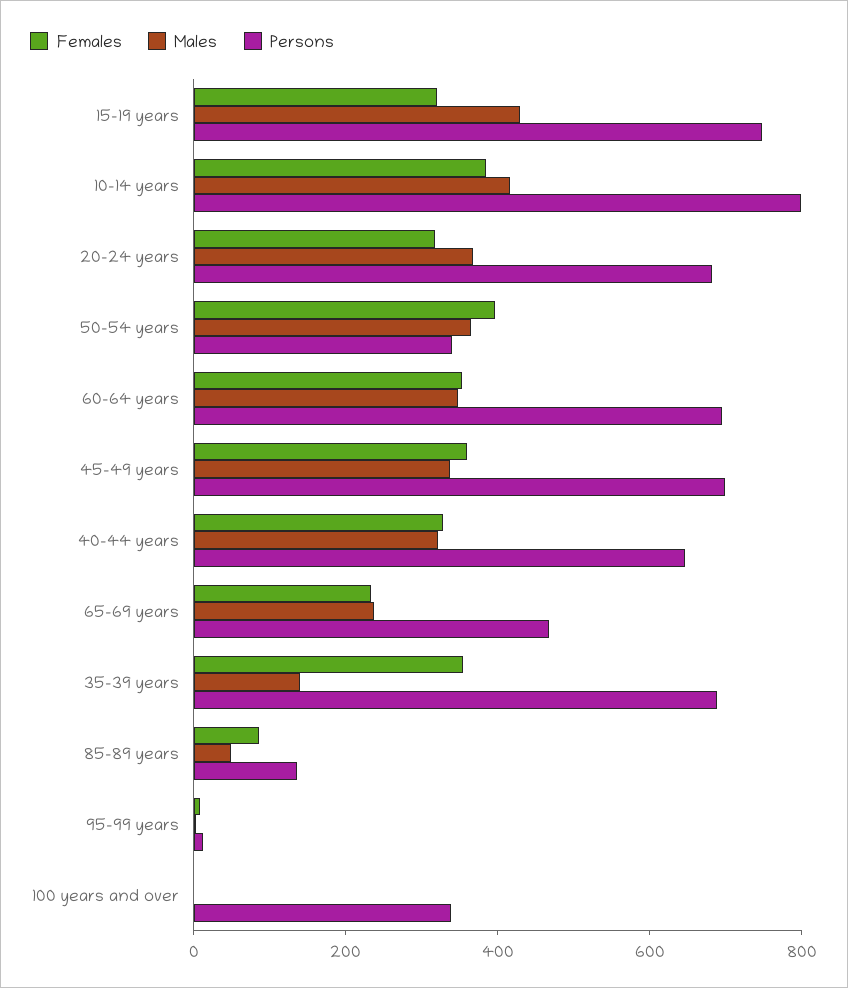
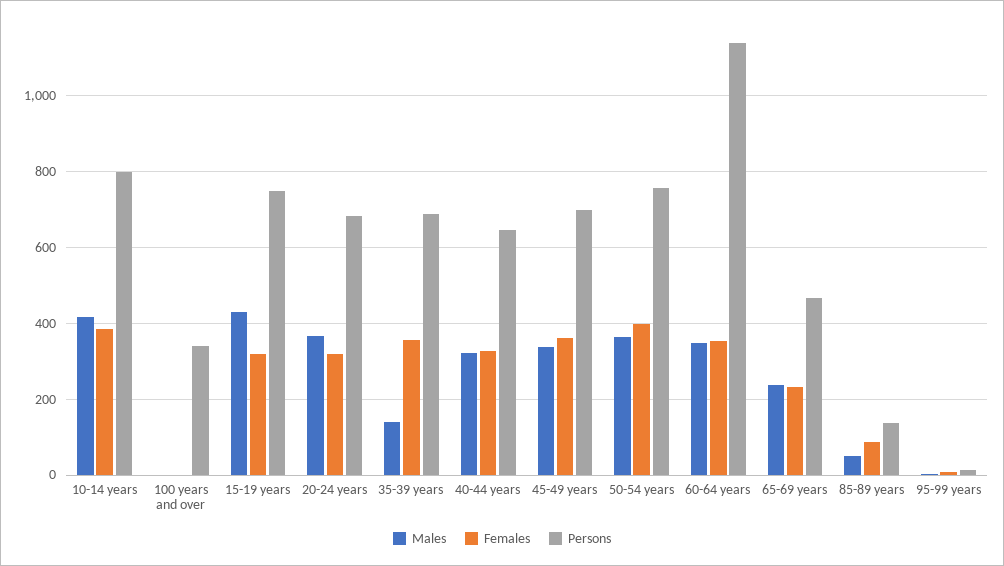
  {
    "Females": {
      "15-19 years": 320,
      "10-14 years": 380,
      "20-24 years": 320,
      "50-54 years": 400,
      "60-64 years": 360,
      "45-49 years": 360,
      "40-44 years": 320,
      "65-69 years": 240,
      "35-39 years": 360,
      "85-89 years": 80,
      "95-99 years": 0,
      "100 years and over": 0
    },
    "Males": {
      "15-19 years": 420,
      "10-14 years": 420,
      "20-24 years": 360,
      "50-54 years": 360,
      "60-64 years": 340,
      "45-49 years": 340,
      "40-44 years": 320,
      "65-69 years": 240,
      "35-39 years": 140,
      "85-89 years": 40,
      "95-99 years": 0,
      "100 years and over": 0
    },
    "Persons": {
      "15-19 years": 740,
      "10-14 years": 800,
      "20-24 years": 680,
-     "50-54 years": 350,
+     "50-54 years": 760,
-     "60-64 years": 700,
+     "60-64 years": 1140,
      "45-49 years": 700,
      "40-44 years": 640,
      "65-69 years": 460,
      "35-39 years": 680,
      "85-89 years": 140,
      "95-99 years": 20,
      "100 years and over": 340
    }
  }

